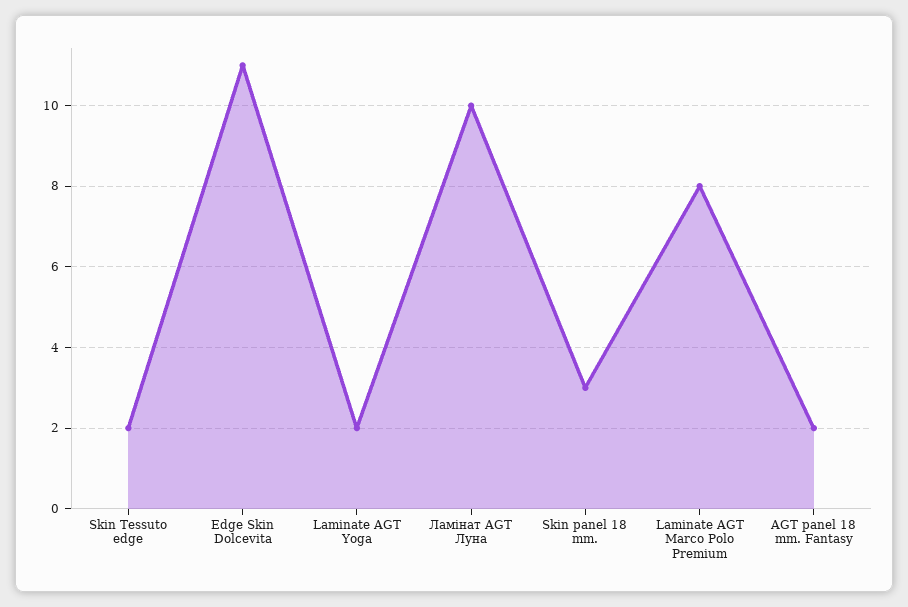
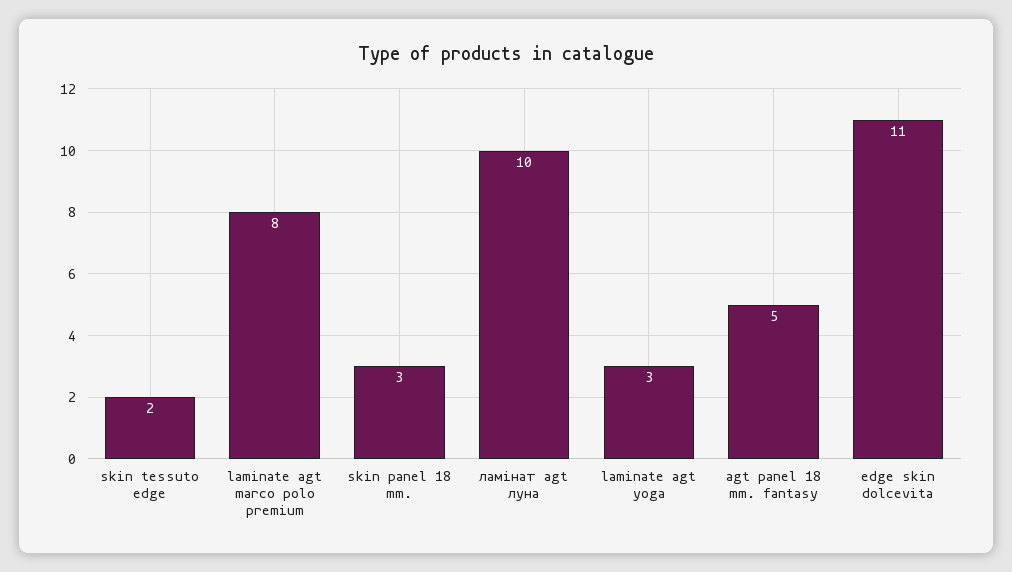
  {
    "Skin Tessuto edge": 2,
    "Edge Skin Dolcevita": 11,
-   "Laminate AGT Yoga": 2,
+   "Laminate AGT Yoga": 3,
    "Ламінат AGT Луна": 10,
    "Skin panel 18 mm.": 3,
    "Laminate AGT Marco Polo Premium": 8,
-   "AGT panel 18 mm. Fantasy": 2
+   "AGT panel 18 mm. Fantasy": 5
  }

